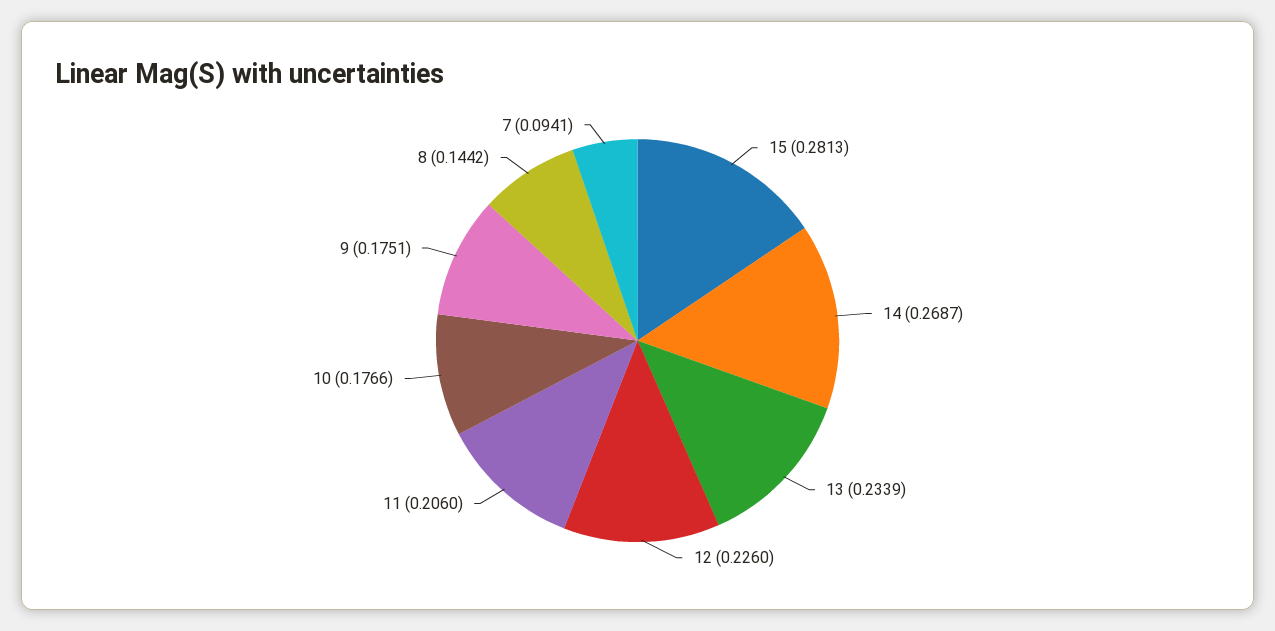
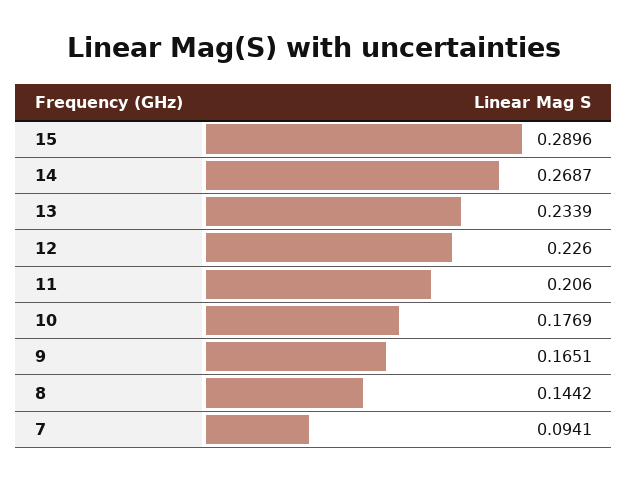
  {
-   "15": 0.2813,
+   "15": 0.2896,
    "14": 0.2687,
    "13": 0.2339,
    "12": 0.226,
    "11": 0.206,
-   "10": 0.1766,
+   "10": 0.1769,
-   "9": 0.1751,
+   "9": 0.1651,
    "8": 0.1442,
    "7": 0.0941
  }

